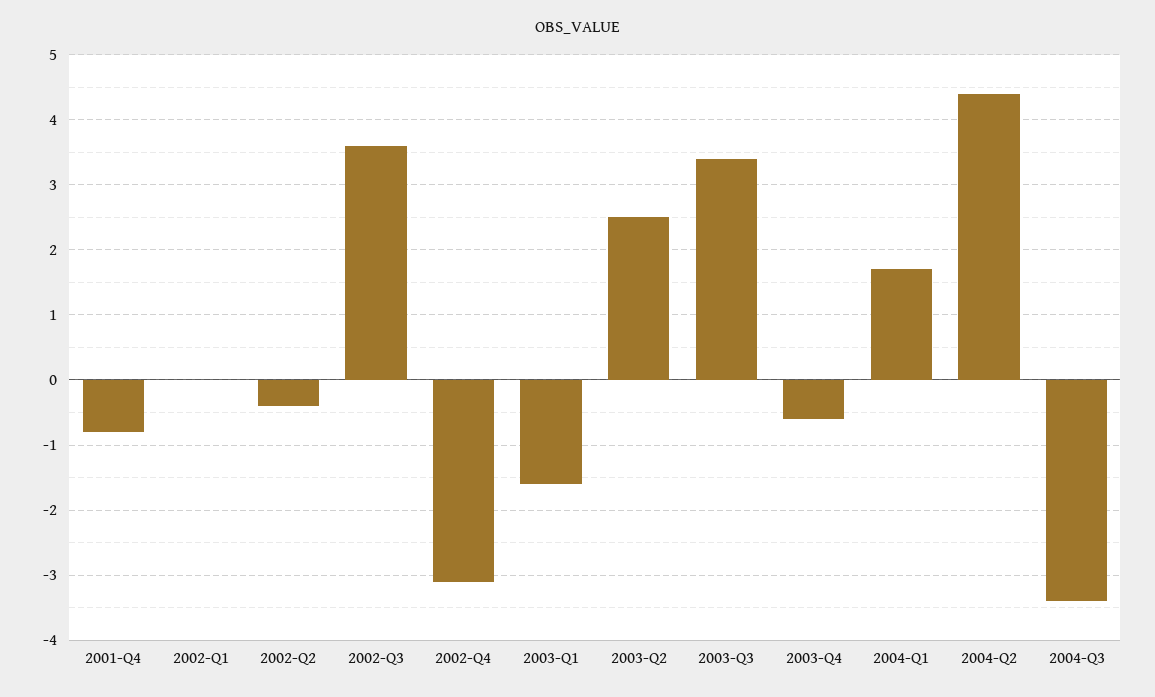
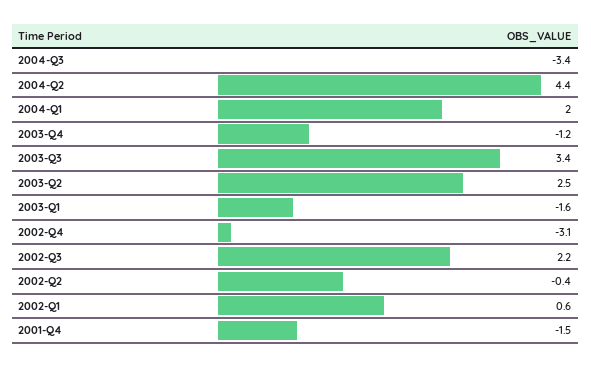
  {
-   "2001-Q4": -0.8,
+   "2001-Q4": -1.5,
-   "2002-Q1": 0,
+   "2002-Q1": 0.6,
    "2002-Q2": -0.4,
-   "2002-Q3": 3.6,
+   "2002-Q3": 2.2,
    "2002-Q4": -3.1,
    "2003-Q1": -1.6,
    "2003-Q2": 2.5,
    "2003-Q3": 3.4,
-   "2003-Q4": -0.6,
+   "2003-Q4": -1.2,
-   "2004-Q1": 1.7,
+   "2004-Q1": 2,
    "2004-Q2": 4.4,
    "2004-Q3": -3.4
  }

